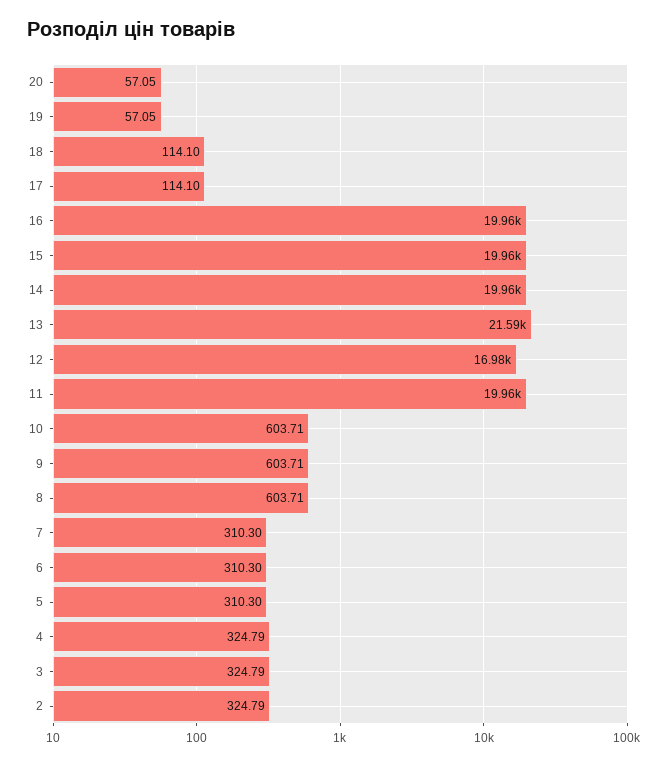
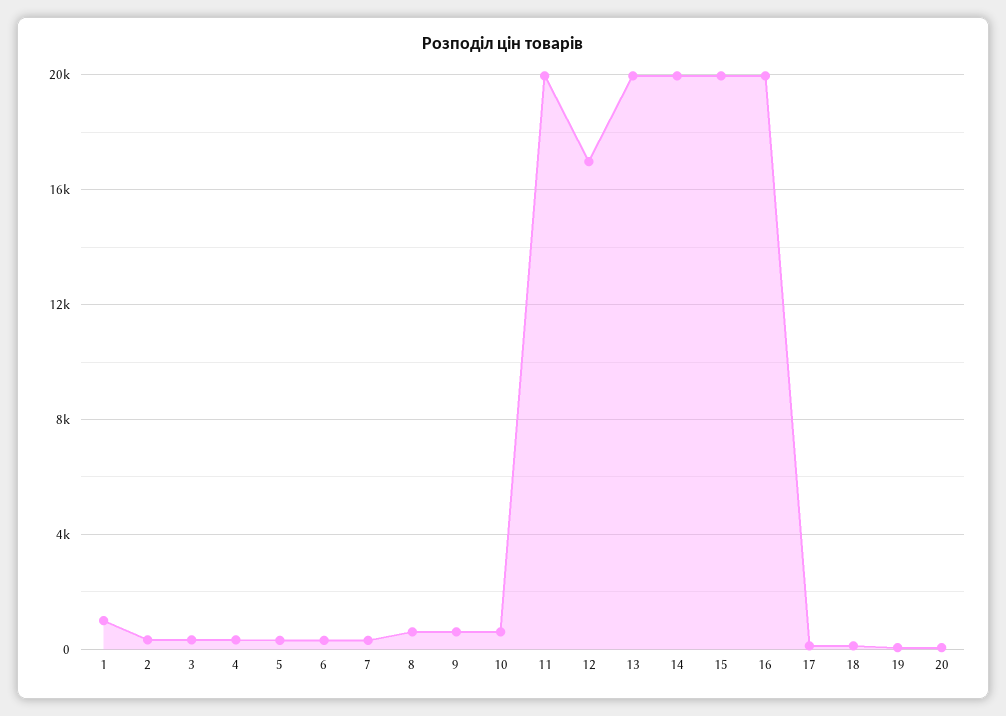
  {
    "20": 57.05,
    "19": 57.05,
    "18": 114.1,
    "17": 114.1,
    "16": 19960,
    "15": 19960,
    "14": 19960,
-   "13": 21590,
+   "13": 20000,
    "12": 16980,
    "11": 19960,
    "10": 603.71,
    "9": 603.71,
    "8": 603.71,
    "7": 310.3,
    "6": 310.3,
    "5": 310.3,
    "4": 324.79,
    "3": 324.79,
-   "2": 324.79
+   "2": 324.79,
+   "1": 1000
  }

